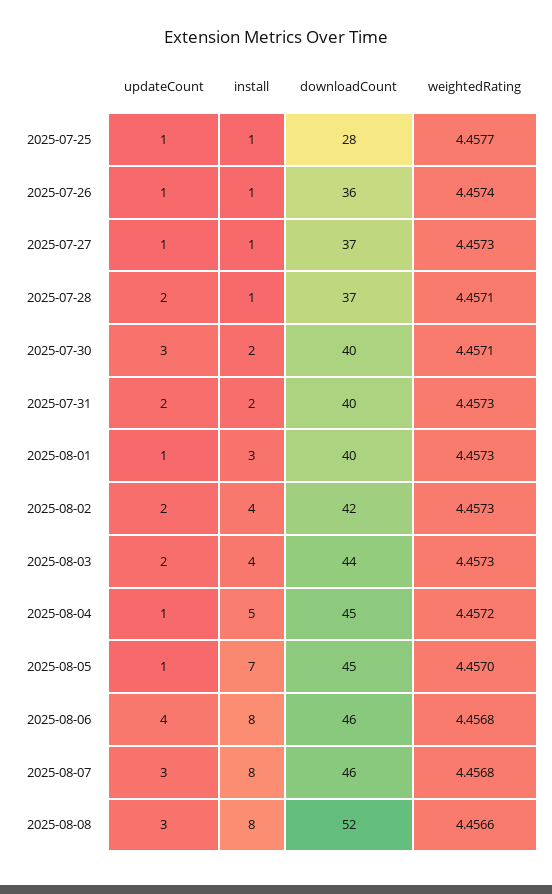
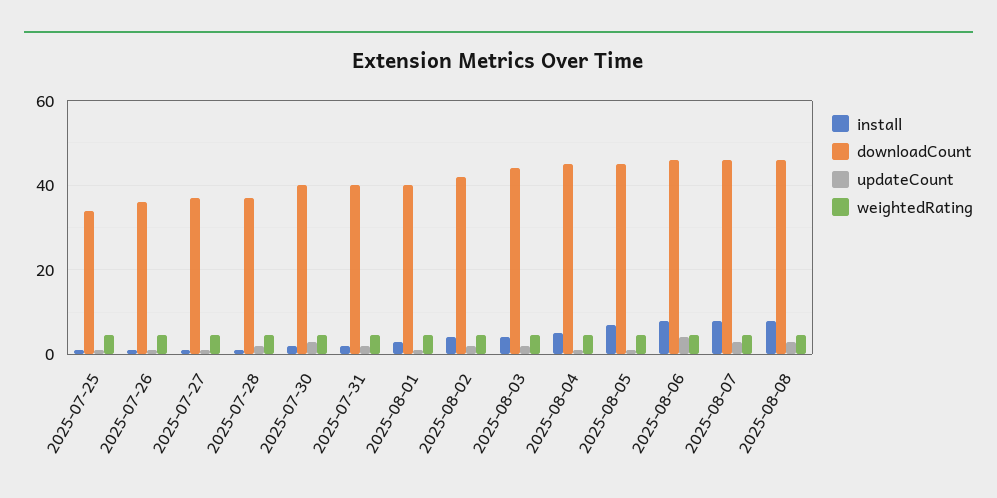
  {
    "updateCount": {
      "2025-07-25": 1,
      "2025-07-26": 1,
      "2025-07-27": 1,
      "2025-07-28": 2,
      "2025-07-30": 3,
      "2025-07-31": 2,
      "2025-08-01": 1,
      "2025-08-02": 2,
      "2025-08-03": 2,
      "2025-08-04": 1,
      "2025-08-05": 1,
      "2025-08-06": 4,
      "2025-08-07": 3,
      "2025-08-08": 3
    },
    "install": {
      "2025-07-25": 1,
      "2025-07-26": 1,
      "2025-07-27": 1,
      "2025-07-28": 1,
      "2025-07-30": 2,
      "2025-07-31": 2,
      "2025-08-01": 3,
      "2025-08-02": 4,
      "2025-08-03": 4,
      "2025-08-04": 5,
      "2025-08-05": 7,
      "2025-08-06": 8,
      "2025-08-07": 8,
      "2025-08-08": 8
    },
    "downloadCount": {
-     "2025-07-25": 28,
+     "2025-07-25": 34,
      "2025-07-26": 36,
      "2025-07-27": 37,
      "2025-07-28": 37,
      "2025-07-30": 40,
      "2025-07-31": 40,
      "2025-08-01": 40,
      "2025-08-02": 42,
      "2025-08-03": 44,
      "2025-08-04": 45,
      "2025-08-05": 45,
      "2025-08-06": 46,
      "2025-08-07": 46,
-     "2025-08-08": 52
+     "2025-08-08": 46
    },
    "weightedRating": {
      "2025-07-25": 4.4577,
      "2025-07-26": 4.4574,
      "2025-07-27": 4.4573,
      "2025-07-28": 4.4571,
      "2025-07-30": 4.4571,
      "2025-07-31": 4.4573,
      "2025-08-01": 4.4573,
      "2025-08-02": 4.4573,
      "2025-08-03": 4.4573,
      "2025-08-04": 4.4572,
      "2025-08-05": 4.457,
      "2025-08-06": 4.4568,
      "2025-08-07": 4.4568,
      "2025-08-08": 4.4566
    }
  }

